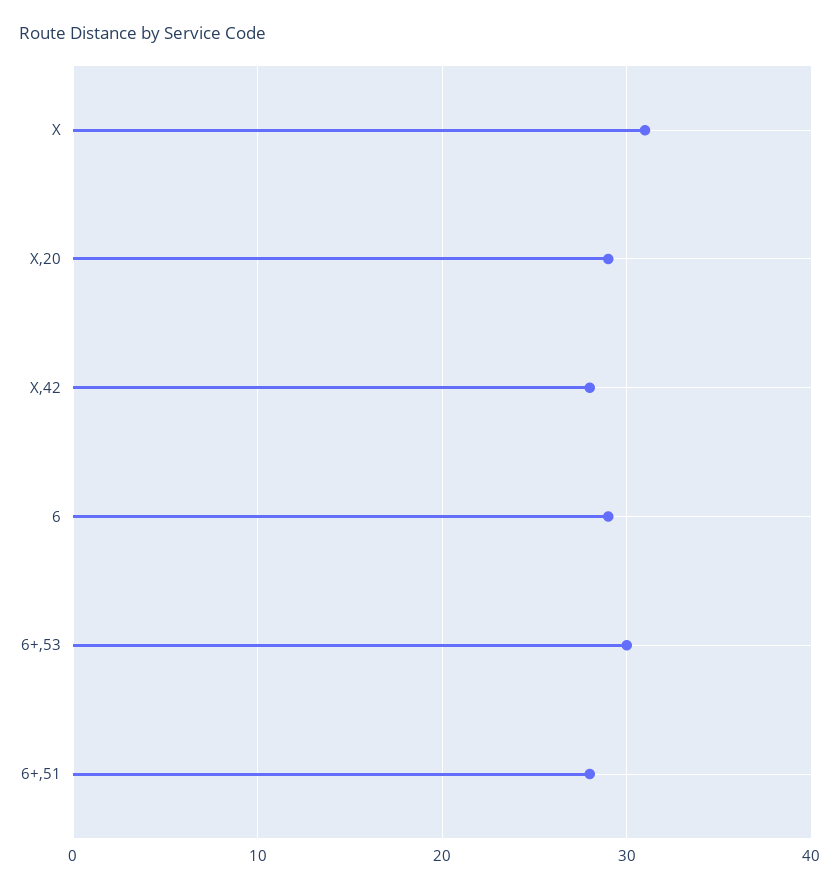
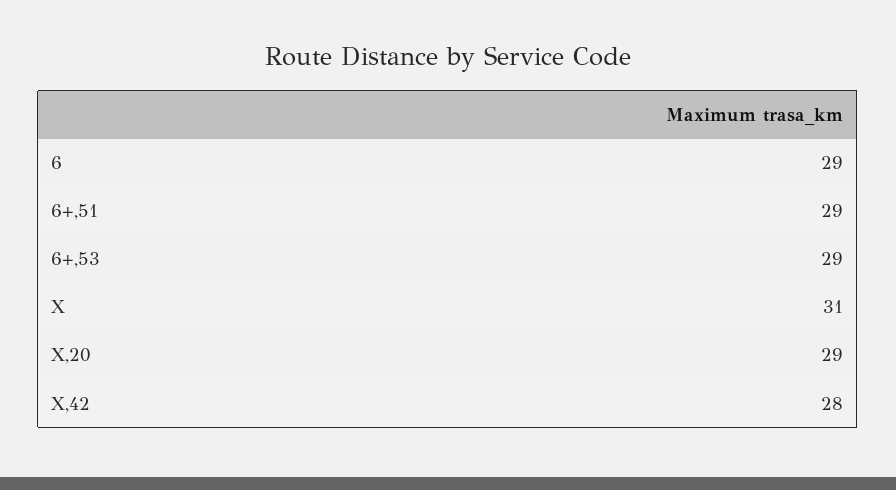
  {
    "X": 31,
    "X,20": 29,
    "X,42": 28,
    "6": 29,
-   "6+,53": 30,
+   "6+,53": 29,
-   "6+,51": 28
+   "6+,51": 29
  }

